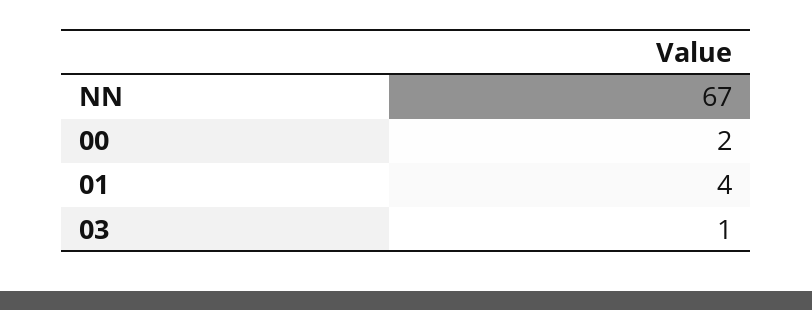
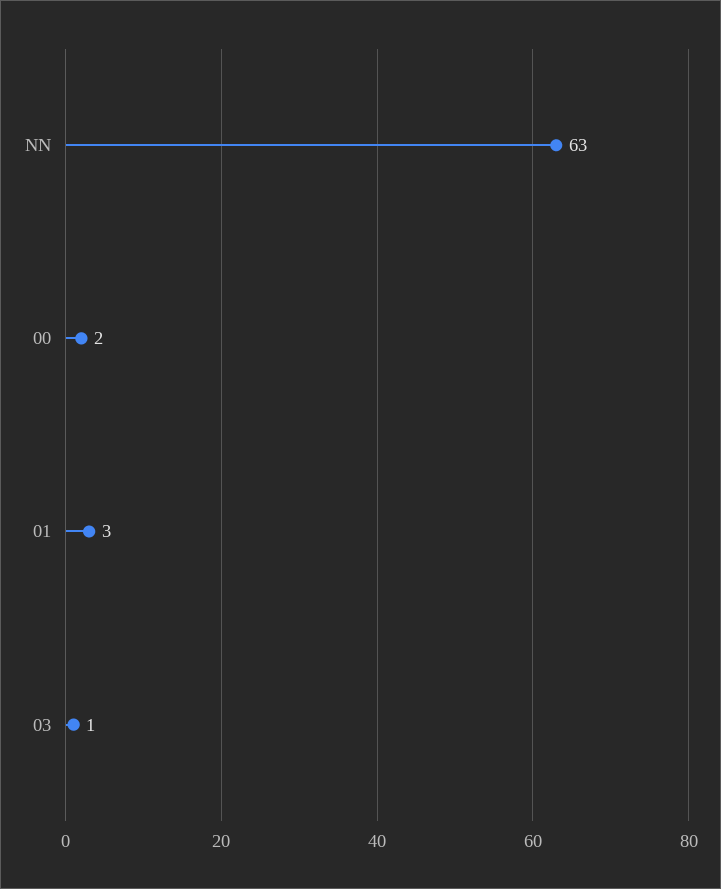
  {
-   "NN": 67,
+   "NN": 63,
    "00": 2,
-   "01": 4,
+   "01": 3,
    "03": 1
  }

